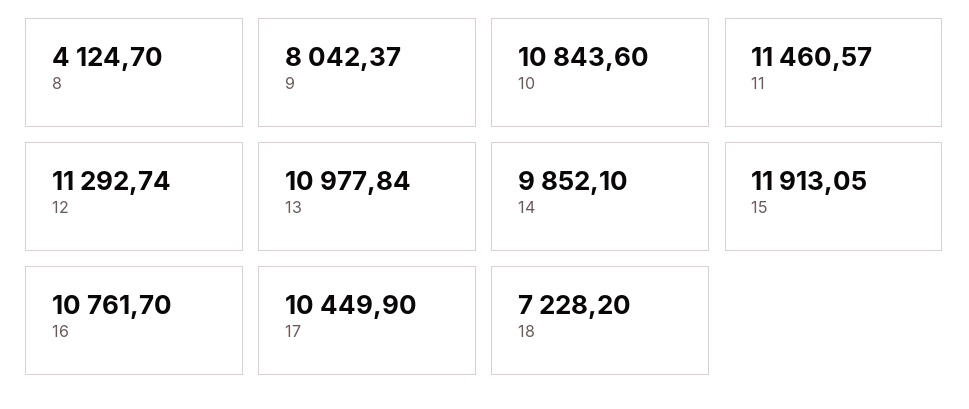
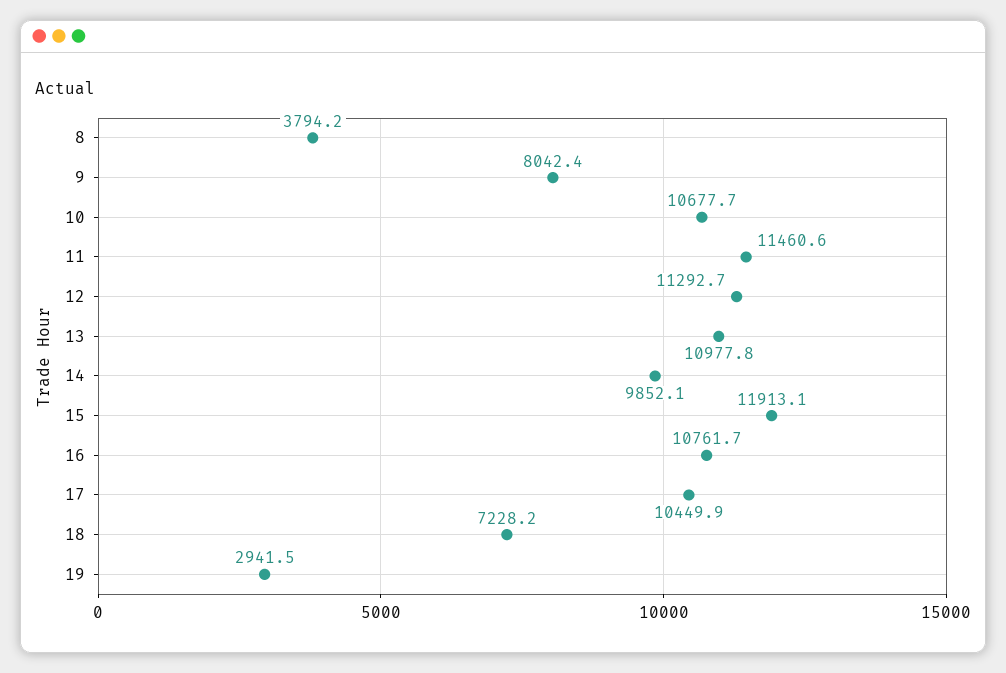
  {
-   "8": 4124.7,
+   "8": 3794.2,
    "9": 8042.37,
-   "10": 10843.6,
+   "10": 10677.7,
    "11": 11460.57,
    "12": 11292.74,
    "13": 10977.84,
    "14": 9852.1,
    "15": 11913.05,
    "16": 10761.7,
    "17": 10449.9,
-   "18": 7228.2
+   "18": 7228.2,
+   "19": 2941.5
  }

